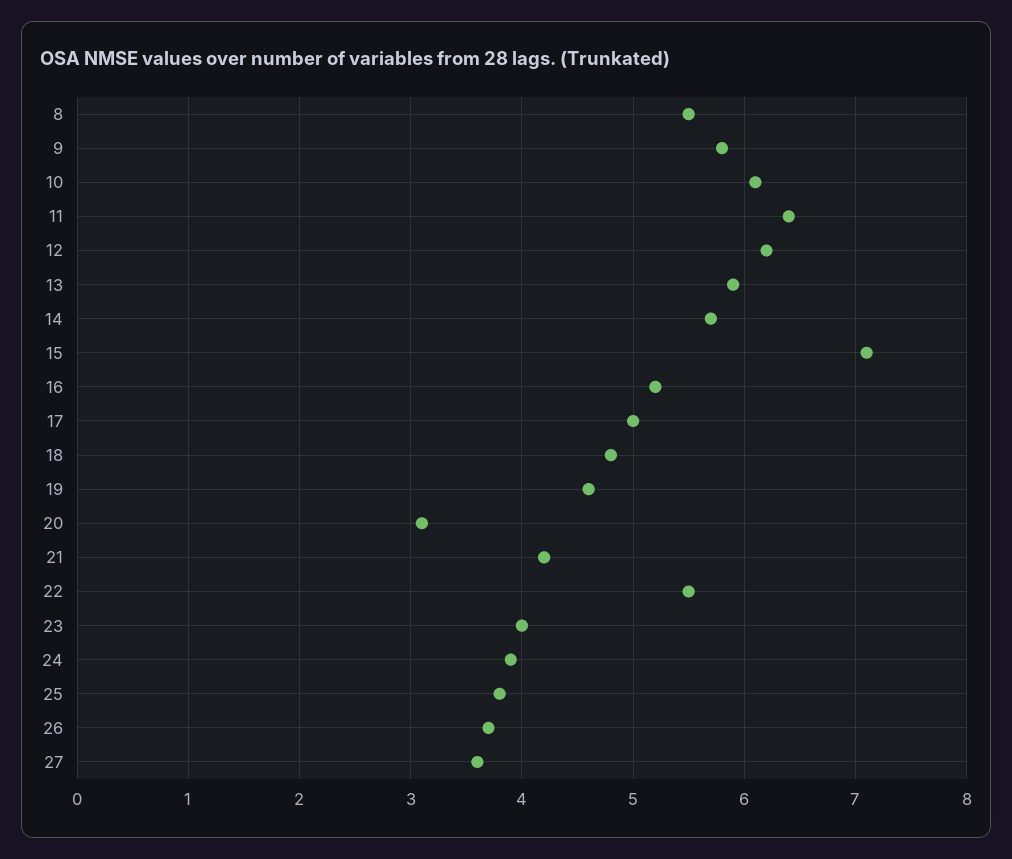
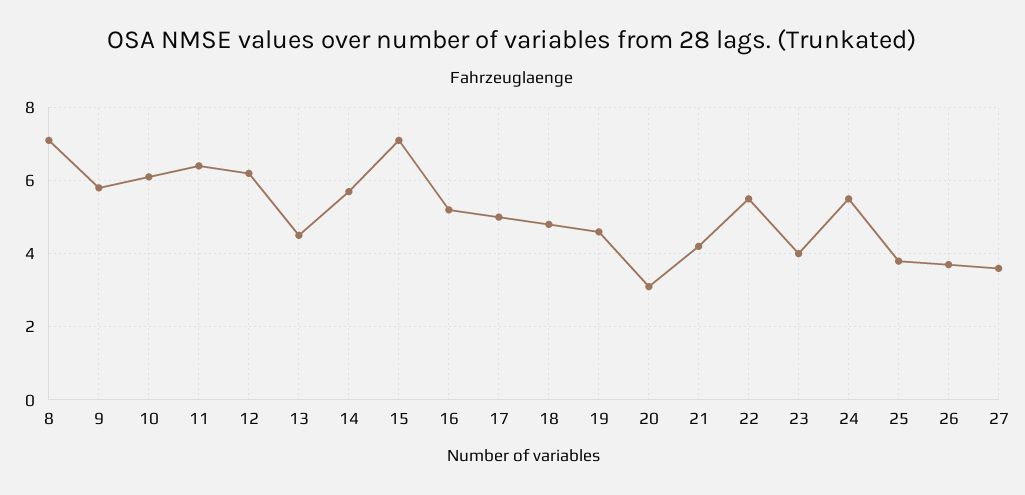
  {
-   "8": 5.5,
+   "8": 7,
    "9": 5.8,
    "10": 6.1,
    "11": 6.4,
    "12": 6.2,
-   "13": 5.9,
+   "13": 4.5,
    "14": 5.7,
    "15": 7.1,
    "16": 5.2,
    "17": 5,
    "18": 4.8,
    "19": 4.6,
    "20": 3.1,
    "21": 4.2,
    "22": 5.5,
    "23": 4,
-   "24": 3.9,
+   "24": 5.5,
    "25": 3.8,
    "26": 3.7,
    "27": 3.6
  }

